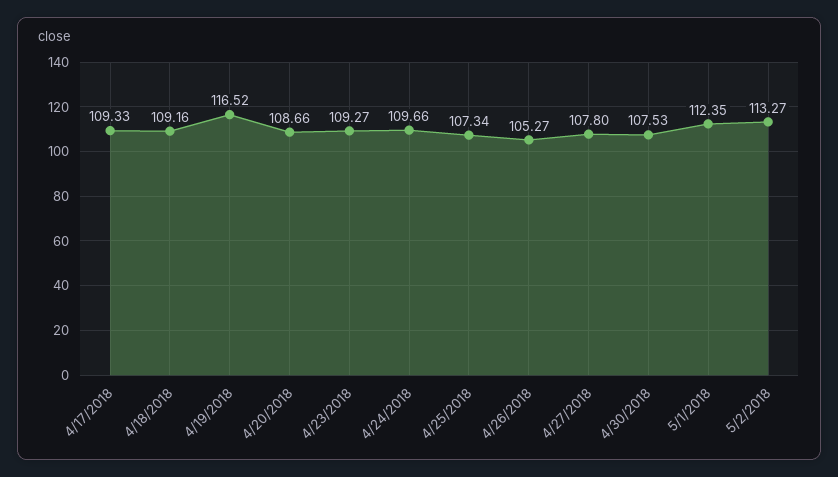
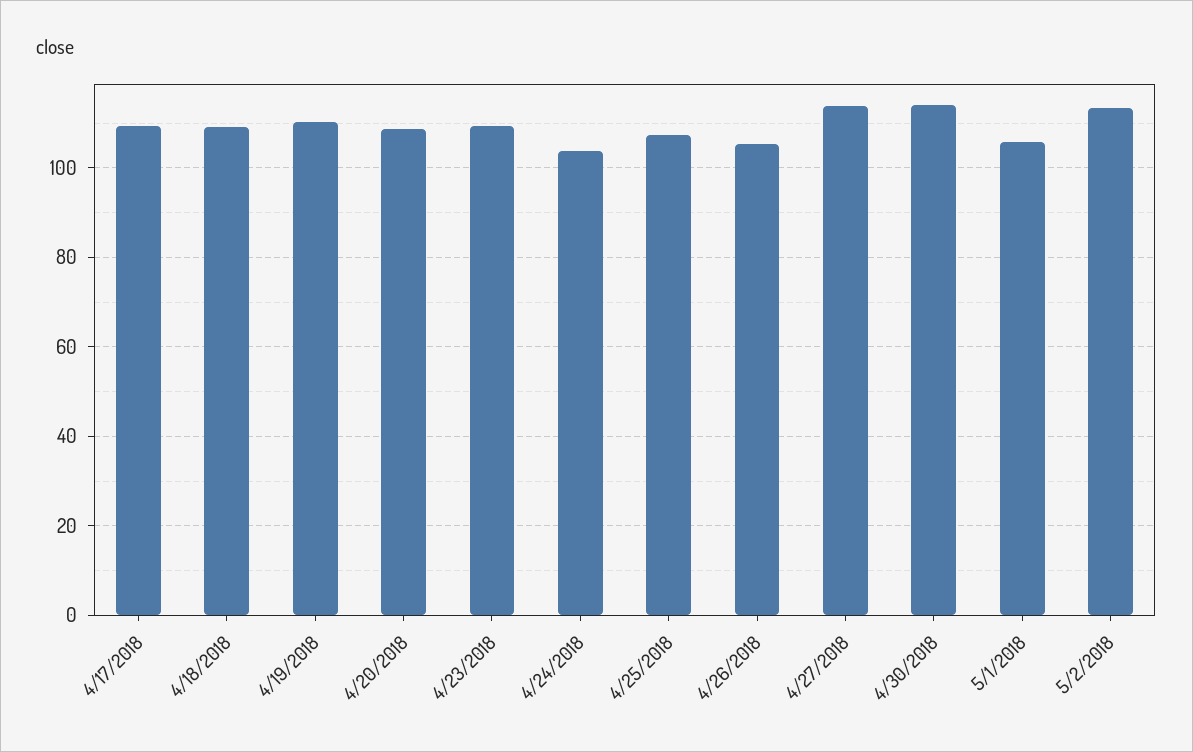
  {
    "4/17/2018": 109.33,
    "4/18/2018": 109.16,
-   "4/19/2018": 116.52,
+   "4/19/2018": 110,
    "4/20/2018": 108.66,
    "4/23/2018": 109.27,
-   "4/24/2018": 109.66,
+   "4/24/2018": 104,
    "4/25/2018": 107.34,
    "4/26/2018": 105.27,
-   "4/27/2018": 107.8,
+   "4/27/2018": 114,
-   "4/30/2018": 107.53,
+   "4/30/2018": 114,
-   "5/1/2018": 112.35,
+   "5/1/2018": 106,
    "5/2/2018": 113.27
  }

